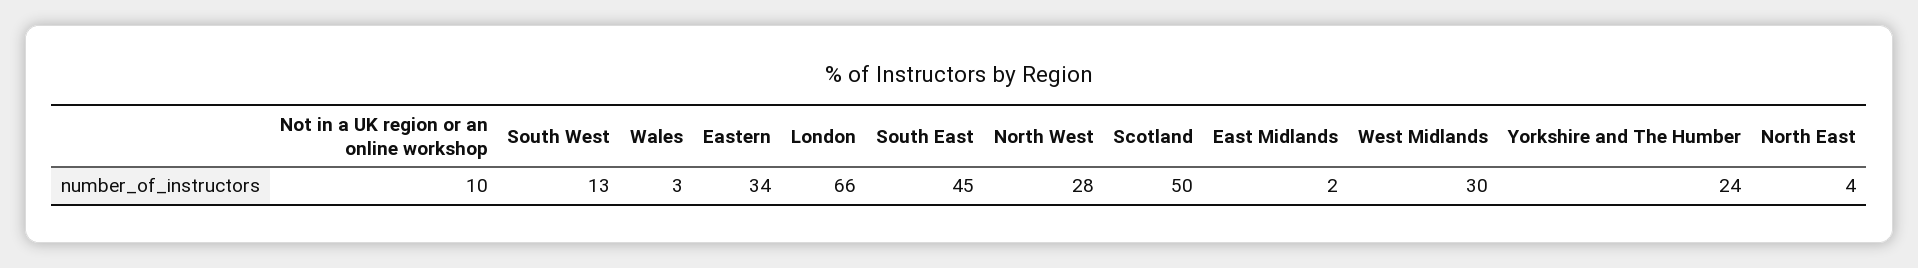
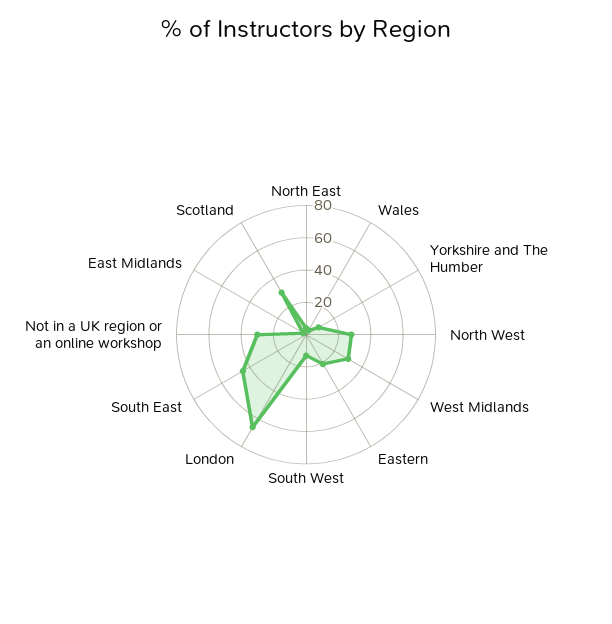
  {
-   "Not in a UK region or an online workshop": 10,
+   "Not in a UK region or an online workshop": 30,
    "South West": 13,
    "Wales": 3,
-   "Eastern": 34,
+   "Eastern": 20,
    "London": 66,
    "South East": 45,
    "North West": 28,
-   "Scotland": 50,
+   "Scotland": 30,
    "East Midlands": 2,
    "West Midlands": 30,
-   "Yorkshire and The Humber": 24,
+   "Yorkshire and The Humber": 10,
    "North East": 4
  }

